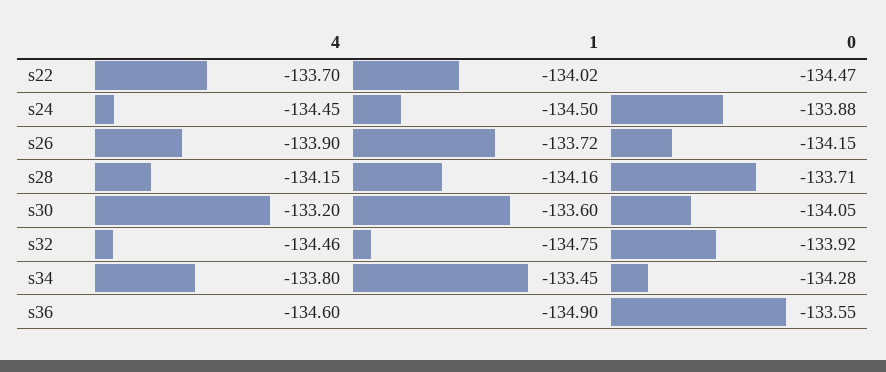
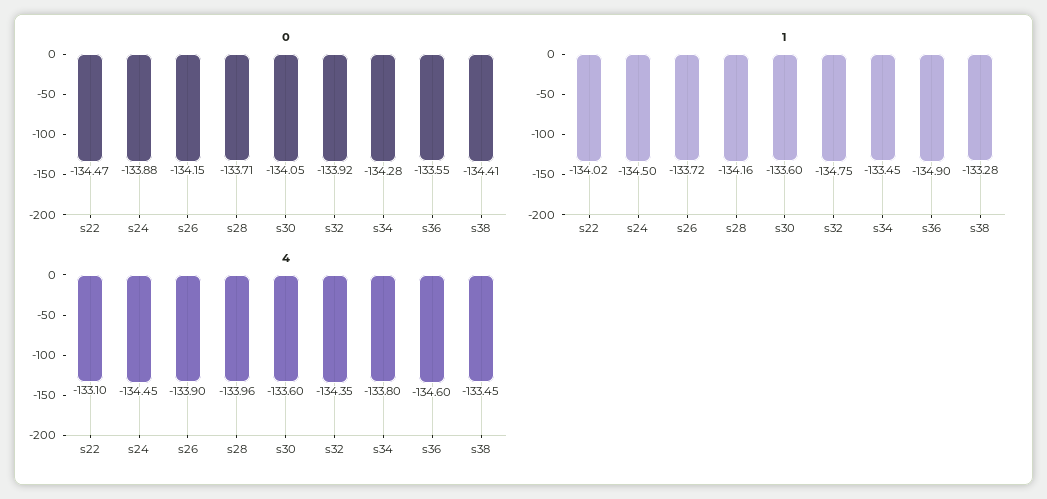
  {
    "4": {
-     "s22": -133.7,
+     "s22": -133.1,
      "s24": -134.45,
      "s26": -133.9,
-     "s28": -134.15,
+     "s28": -133.96,
-     "s30": -133.2,
+     "s30": -133.6,
-     "s32": -134.46,
+     "s32": -134.35,
      "s34": -133.8,
-     "s36": -134.6
+     "s36": -134.6,
+     "s38": -133.45
    },
    "1": {
      "s22": -134.02,
      "s24": -134.5,
      "s26": -133.72,
      "s28": -134.16,
      "s30": -133.6,
      "s32": -134.75,
      "s34": -133.45,
-     "s36": -134.9
+     "s36": -134.9,
+     "s38": -133.28
    },
    "0": {
      "s22": -134.47,
      "s24": -133.88,
      "s26": -134.15,
      "s28": -133.71,
      "s30": -134.05,
      "s32": -133.92,
      "s34": -134.28,
-     "s36": -133.55
+     "s36": -133.55,
+     "s38": -134.41
    }
  }

